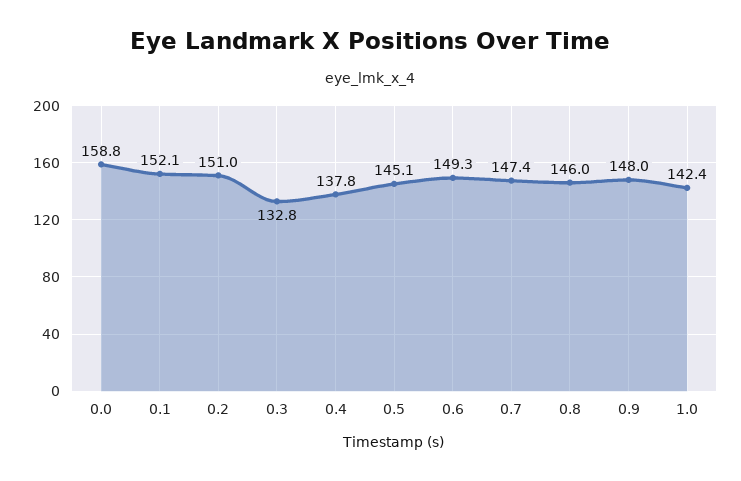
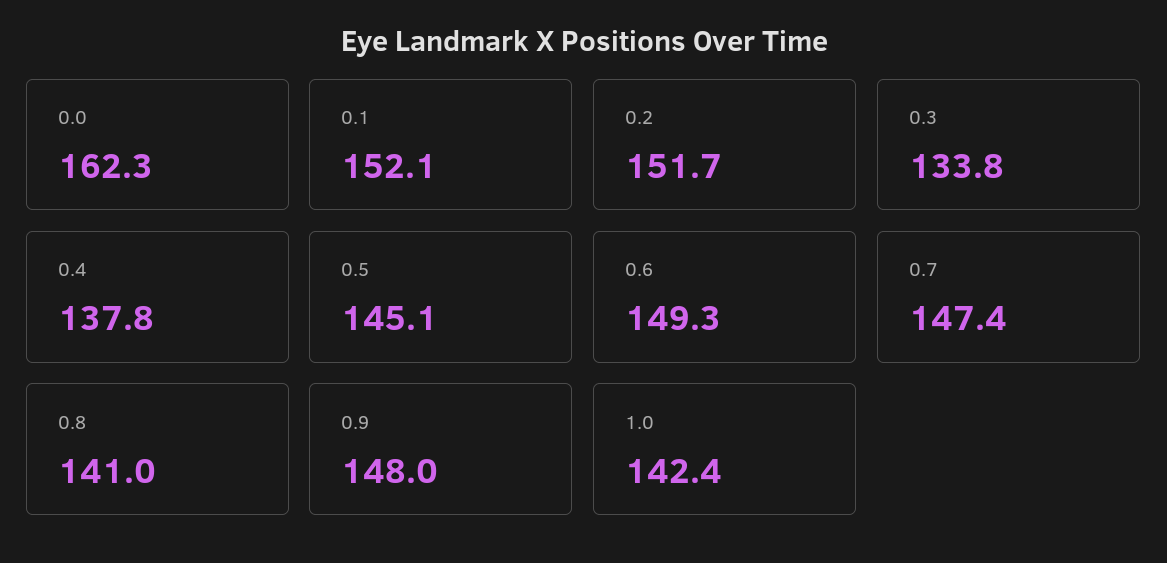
  {
-   "0.0": 158.8,
+   "0.0": 162.3,
    "0.1": 152.1,
-   "0.2": 151,
+   "0.2": 151.7,
-   "0.3": 132.8,
+   "0.3": 133.8,
    "0.4": 137.8,
    "0.5": 145.1,
    "0.6": 149.3,
    "0.7": 147.4,
-   "0.8": 146,
+   "0.8": 141,
    "0.9": 148,
    "1.0": 142.4
  }

